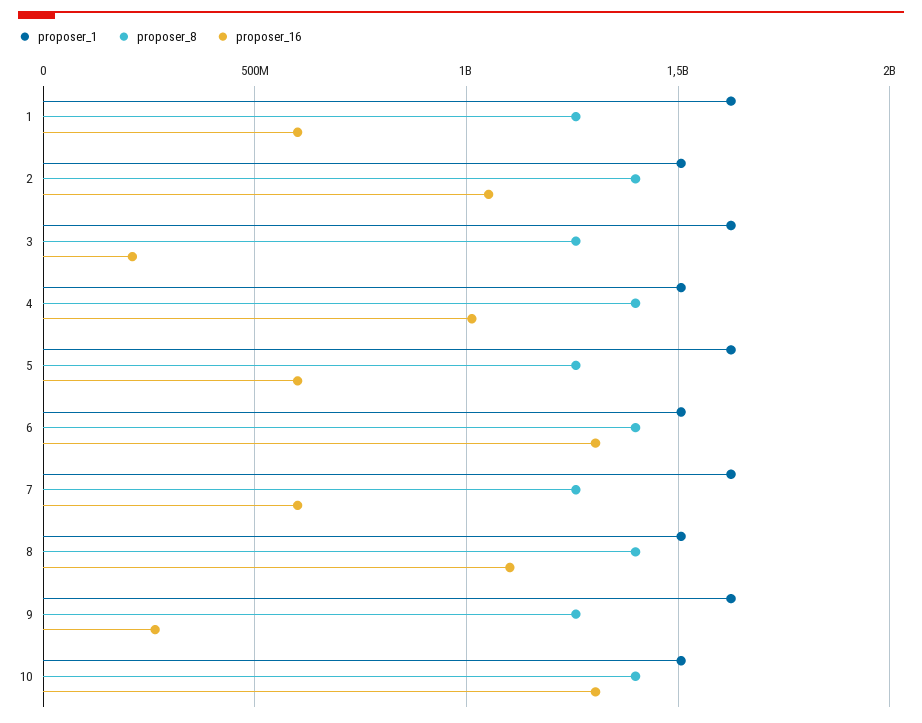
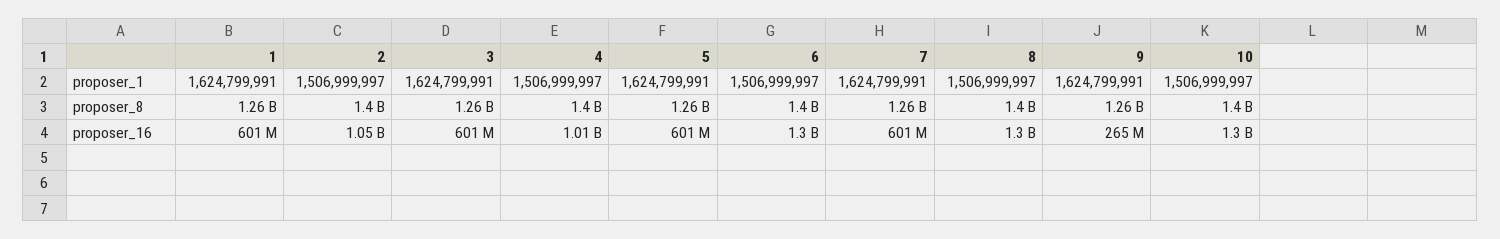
  {
    "proposer_1": {
      "1": 1624799991,
      "2": 1506999997,
      "3": 1624799991,
      "4": 1506999997,
      "5": 1624799991,
      "6": 1506999997,
      "7": 1624799991,
      "8": 1506999997,
      "9": 1624799991,
      "10": 1506999997
    },
    "proposer_8": {
      "1": 1260000000,
      "2": 1400000000,
      "3": 1260000000,
      "4": 1400000000,
      "5": 1260000000,
      "6": 1400000000,
      "7": 1260000000,
      "8": 1400000000,
      "9": 1260000000,
      "10": 1400000000
    },
    "proposer_16": {
      "1": 601000000,
      "2": 1050000000,
-     "3": 200000000,
+     "3": 601000000,
      "4": 1010000000,
      "5": 601000000,
      "6": 1300000000,
      "7": 601000000,
-     "8": 1100000000,
+     "8": 1300000000,
      "9": 265000000,
      "10": 1300000000
    }
  }

